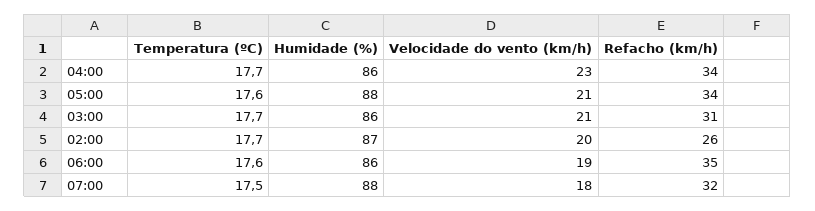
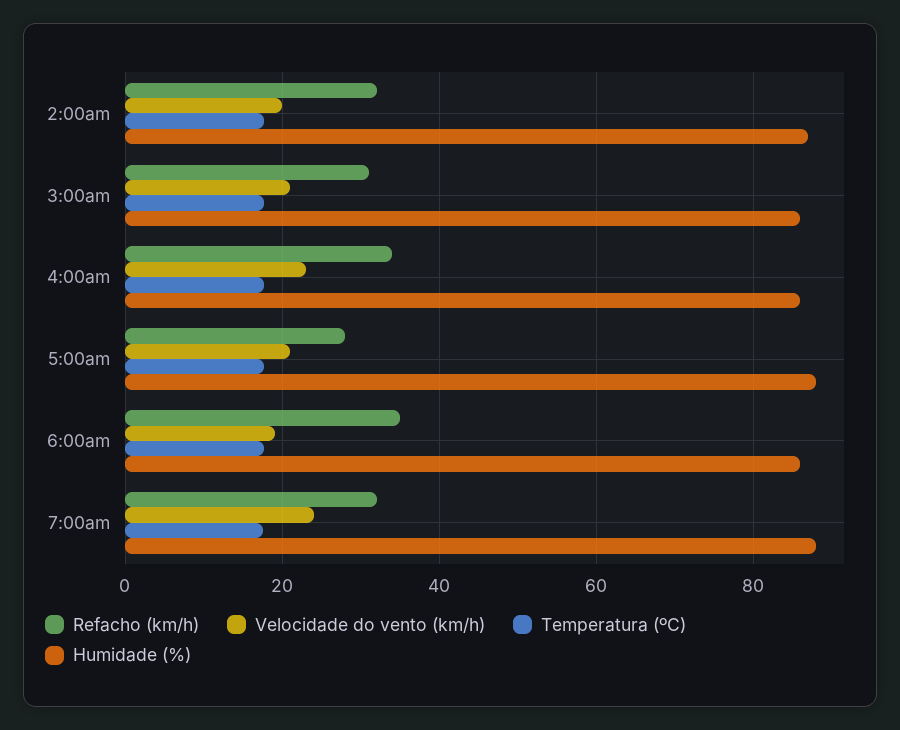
  {
    "Temperatura (ºC)": {
      "04:00": 17.7,
      "05:00": 17.6,
      "03:00": 17.7,
      "02:00": 17.7,
      "06:00": 17.6,
      "07:00": 17.5
    },
    "Humidade (%)": {
      "04:00": 86,
      "05:00": 88,
      "03:00": 86,
      "02:00": 87,
      "06:00": 86,
      "07:00": 88
    },
    "Velocidade do vento (km/h)": {
      "04:00": 23,
      "05:00": 21,
      "03:00": 21,
      "02:00": 20,
      "06:00": 19,
-     "07:00": 18
+     "07:00": 24
    },
    "Refacho (km/h)": {
      "04:00": 34,
-     "05:00": 34,
+     "05:00": 28,
      "03:00": 31,
-     "02:00": 26,
+     "02:00": 32,
      "06:00": 35,
      "07:00": 32
    }
  }

